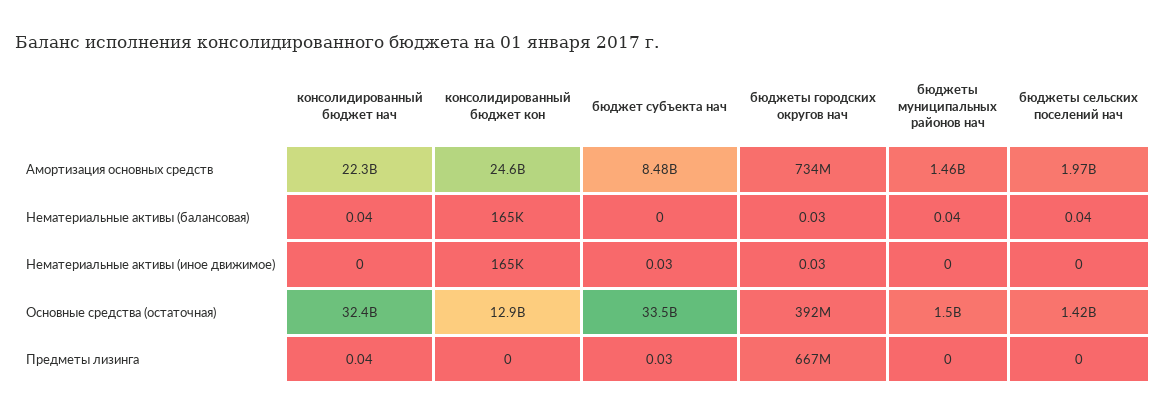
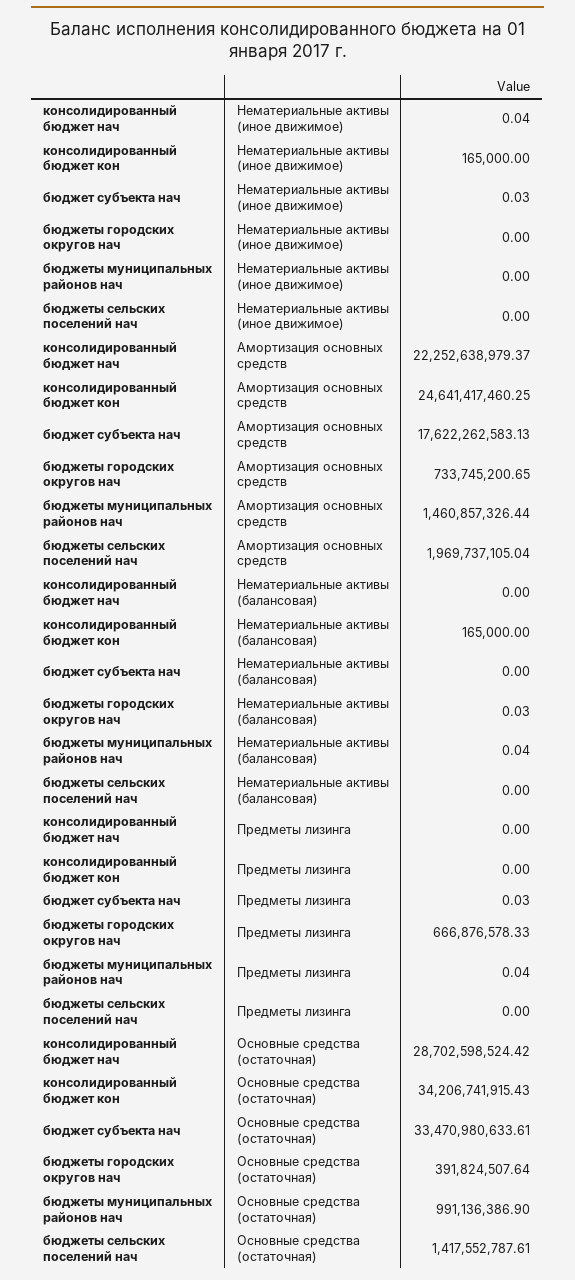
  {
    "консолидированный бюджет нач": {
      "Амортизация основных средств": 22252638979.37,
-     "Нематериальные активы (балансовая)": 0.04,
+     "Нематериальные активы (балансовая)": 0,
-     "Нематериальные активы (иное движимое)": 0,
+     "Нематериальные активы (иное движимое)": 0.04,
-     "Основные средства (остаточная)": 32400000000,
+     "Основные средства (остаточная)": 28702598524.42,
-     "Предметы лизинга": 0.04
+     "Предметы лизинга": 0
    },
    "консолидированный бюджет кон": {
      "Амортизация основных средств": 24641417460.25,
      "Нематериальные активы (балансовая)": 165000,
      "Нематериальные активы (иное движимое)": 165000,
-     "Основные средства (остаточная)": 12900000000,
+     "Основные средства (остаточная)": 34206741915.43,
      "Предметы лизинга": 0
    },
    "бюджет субъекта нач": {
-     "Амортизация основных средств": 8480000000,
+     "Амортизация основных средств": 17622262583.13,
      "Нематериальные активы (балансовая)": 0,
      "Нематериальные активы (иное движимое)": 0.03,
      "Основные средства (остаточная)": 33470980633.61,
      "Предметы лизинга": 0.03
    },
    "бюджеты городских округов нач": {
      "Амортизация основных средств": 733745200.65,
      "Нематериальные активы (балансовая)": 0.03,
-     "Нематериальные активы (иное движимое)": 0.03,
+     "Нематериальные активы (иное движимое)": 0,
      "Основные средства (остаточная)": 391824507.64,
      "Предметы лизинга": 666876578.33
    },
    "бюджеты муниципальных районов нач": {
      "Амортизация основных средств": 1460857326.44,
      "Нематериальные активы (балансовая)": 0.04,
      "Нематериальные активы (иное движимое)": 0,
-     "Основные средства (остаточная)": 1500000000,
+     "Основные средства (остаточная)": 991136386.9,
-     "Предметы лизинга": 0
+     "Предметы лизинга": 0.04
    },
    "бюджеты сельских поселений нач": {
      "Амортизация основных средств": 1969737105.04,
-     "Нематериальные активы (балансовая)": 0.04,
+     "Нематериальные активы (балансовая)": 0,
      "Нематериальные активы (иное движимое)": 0,
      "Основные средства (остаточная)": 1417552787.61,
      "Предметы лизинга": 0
    }
  }

